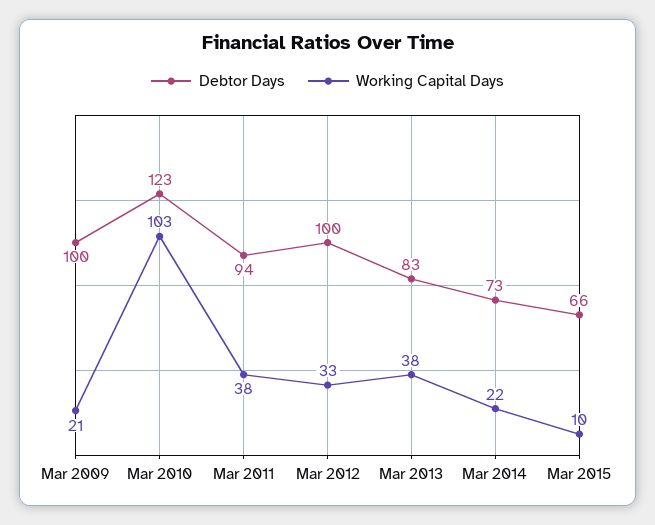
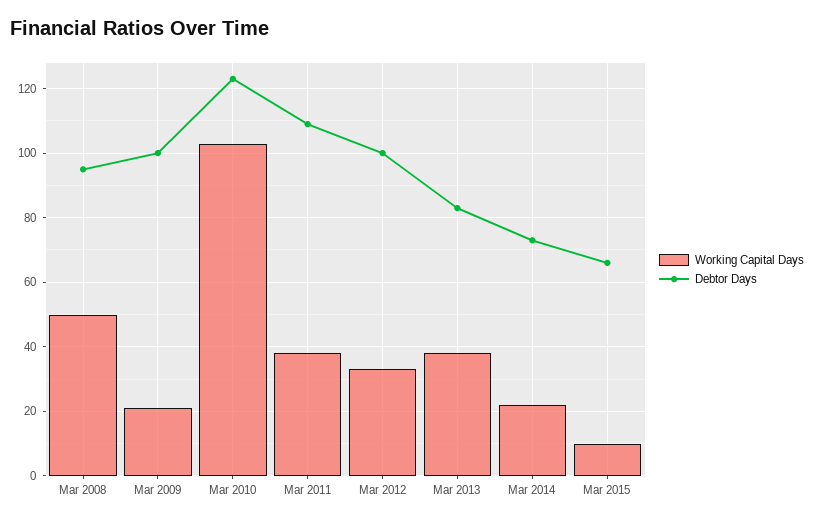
  {
    "Debtor Days": {
      "Mar 2009": 100,
      "Mar 2010": 123,
-     "Mar 2011": 94,
+     "Mar 2011": 110,
      "Mar 2012": 100,
      "Mar 2013": 83,
      "Mar 2014": 73,
-     "Mar 2015": 66
+     "Mar 2015": 66,
+     "Mar 2008": 95
    },
    "Working Capital Days": {
      "Mar 2009": 21,
      "Mar 2010": 103,
      "Mar 2011": 38,
      "Mar 2012": 33,
      "Mar 2013": 38,
      "Mar 2014": 22,
-     "Mar 2015": 10
+     "Mar 2015": 10,
+     "Mar 2008": 50
    }
  }

